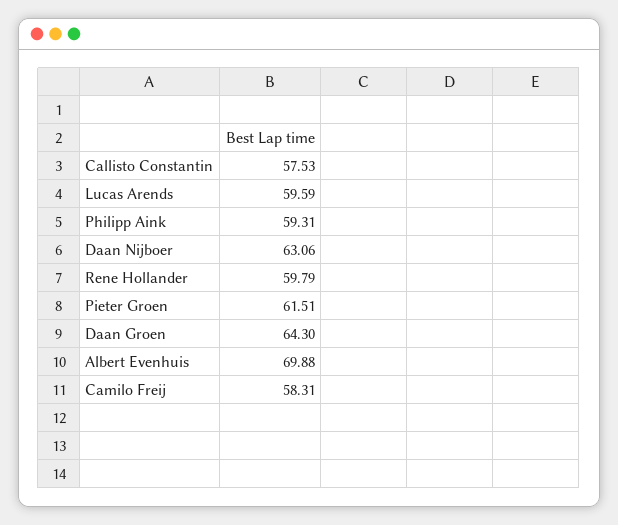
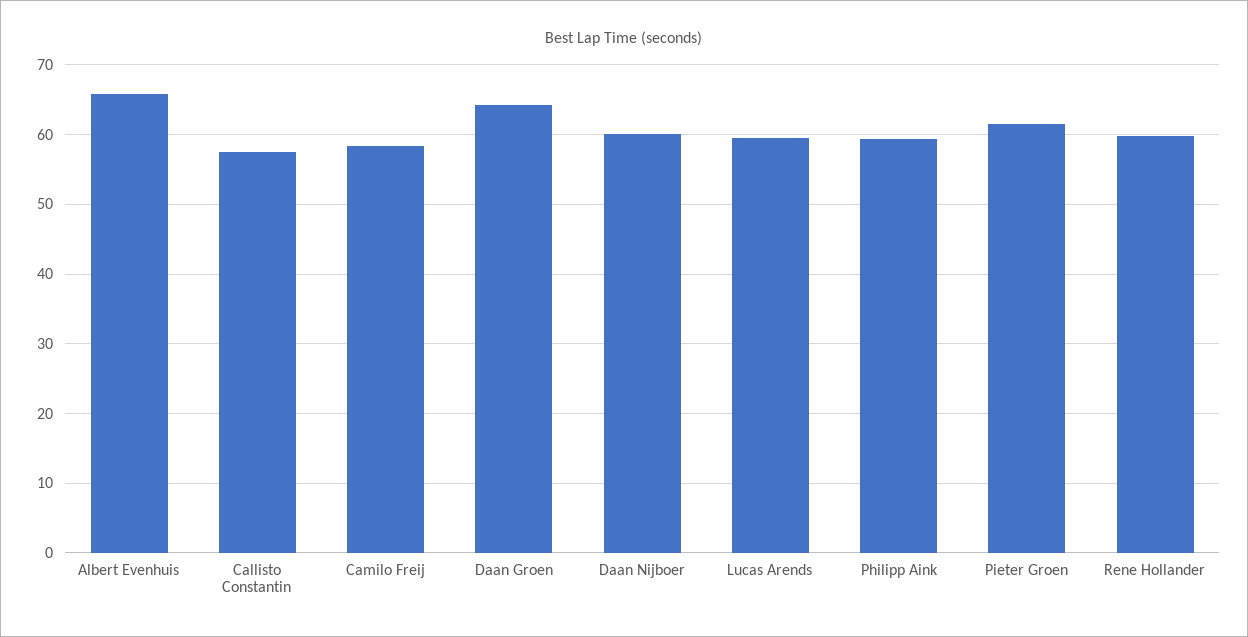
  {
    "Callisto Constantin": 57.53,
    "Lucas Arends": 59.59,
    "Philipp Aink": 59.31,
-   "Daan Nijboer": 63.06,
+   "Daan Nijboer": 60,
    "Rene Hollander": 59.79,
    "Pieter Groen": 61.51,
    "Daan Groen": 64.3,
-   "Albert Evenhuis": 69.88,
+   "Albert Evenhuis": 66,
    "Camilo Freij": 58.31
  }

